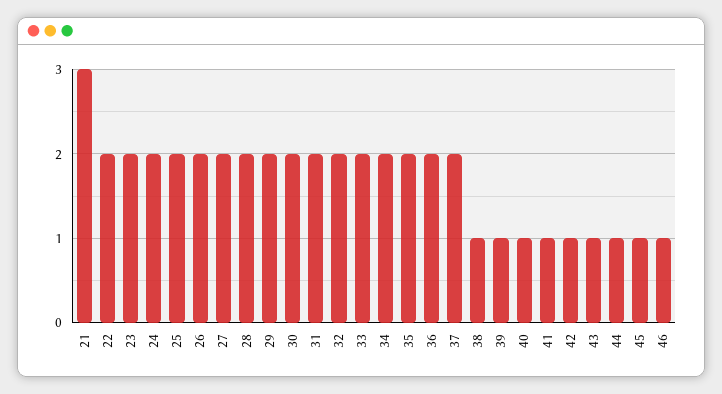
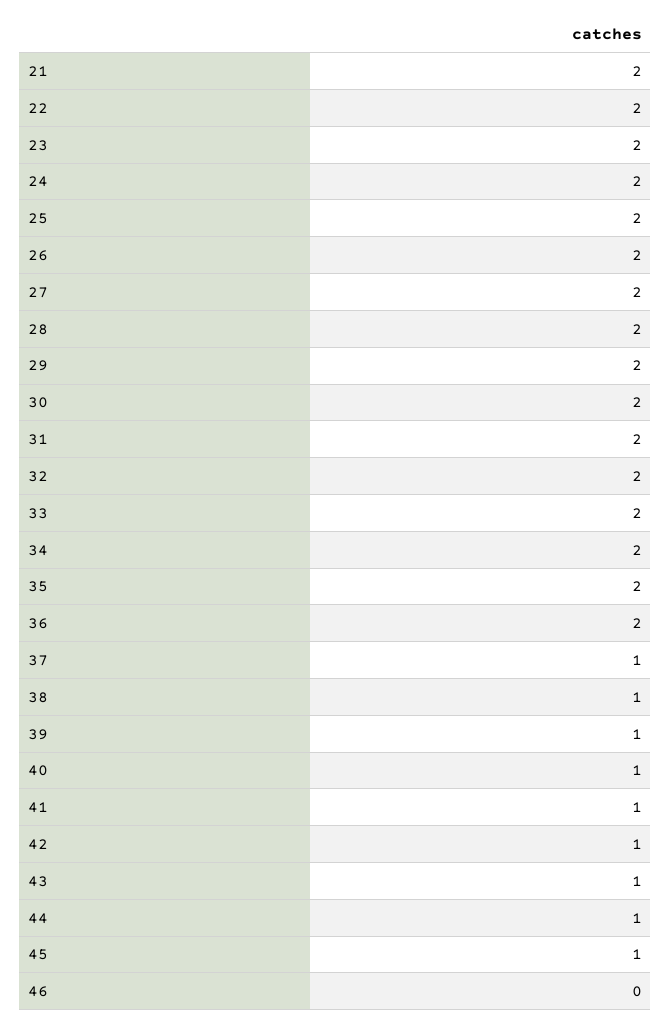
  {
-   "21": 3,
+   "21": 2,
    "22": 2,
    "23": 2,
    "24": 2,
    "25": 2,
    "26": 2,
    "27": 2,
    "28": 2,
    "29": 2,
    "30": 2,
    "31": 2,
    "32": 2,
    "33": 2,
    "34": 2,
    "35": 2,
    "36": 2,
-   "37": 2,
+   "37": 1,
    "38": 1,
    "39": 1,
    "40": 1,
    "41": 1,
    "42": 1,
    "43": 1,
    "44": 1,
    "45": 1,
-   "46": 1
+   "46": 0
  }

